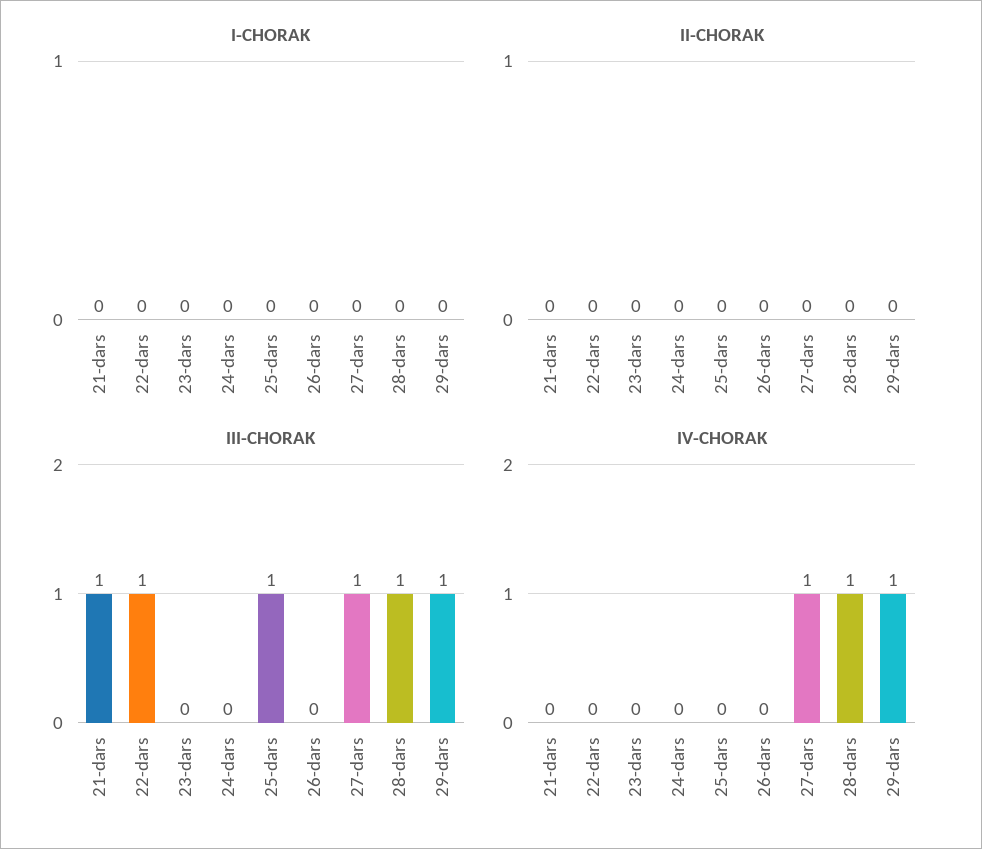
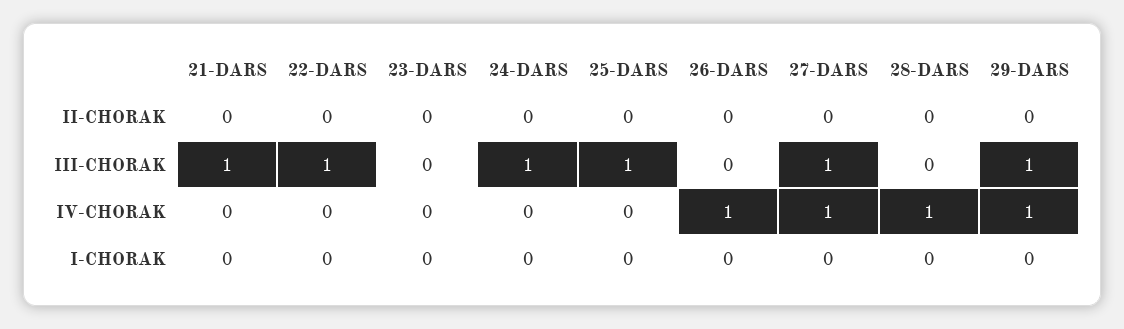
  {
    "I-CHORAK": {
      "21-dars": 0,
      "22-dars": 0,
      "23-dars": 0,
      "24-dars": 0,
      "25-dars": 0,
      "26-dars": 0,
      "27-dars": 0,
      "28-dars": 0,
      "29-dars": 0
    },
    "II-CHORAK": {
      "21-dars": 0,
      "22-dars": 0,
      "23-dars": 0,
      "24-dars": 0,
      "25-dars": 0,
      "26-dars": 0,
      "27-dars": 0,
      "28-dars": 0,
      "29-dars": 0
    },
    "III-CHORAK": {
      "21-dars": 1,
      "22-dars": 1,
      "23-dars": 0,
-     "24-dars": 0,
+     "24-dars": 1,
      "25-dars": 1,
      "26-dars": 0,
      "27-dars": 1,
-     "28-dars": 1,
+     "28-dars": 0,
      "29-dars": 1
    },
    "IV-CHORAK": {
      "21-dars": 0,
      "22-dars": 0,
      "23-dars": 0,
      "24-dars": 0,
      "25-dars": 0,
-     "26-dars": 0,
+     "26-dars": 1,
      "27-dars": 1,
      "28-dars": 1,
      "29-dars": 1
    }
  }

